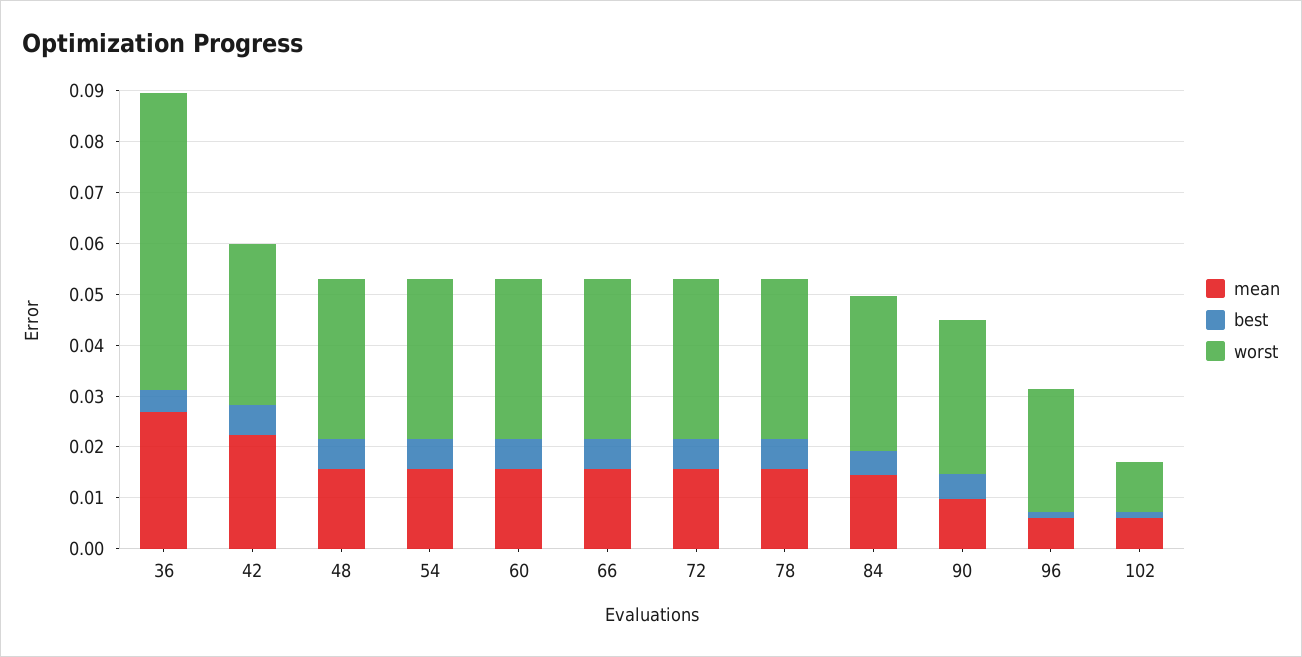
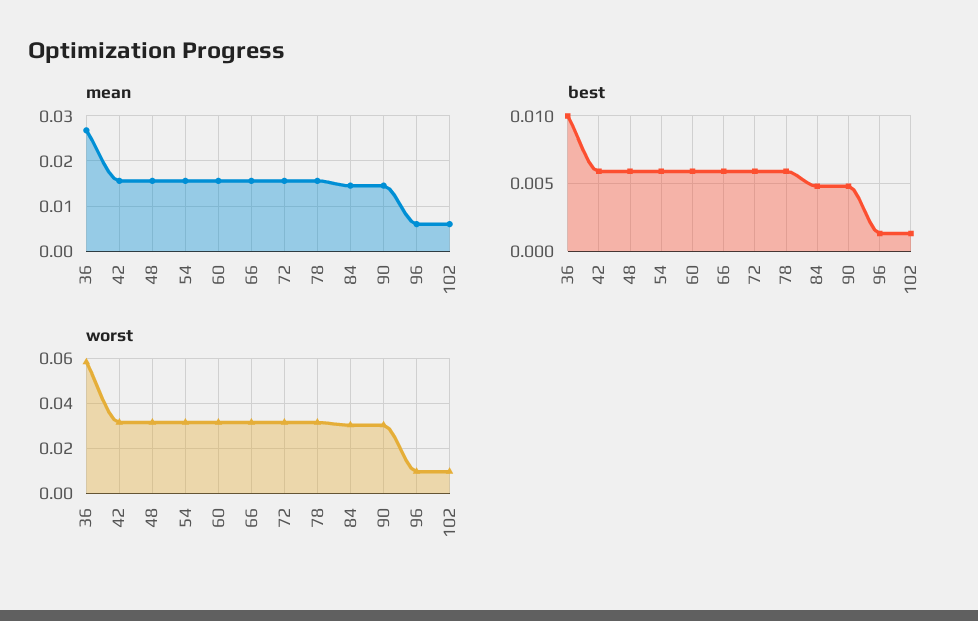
  {
    "mean": {
      "36": 0.026,
-     "42": 0.022,
+     "42": 0.016,
      "48": 0.016,
      "54": 0.016,
      "60": 0.016,
      "66": 0.016,
      "72": 0.016,
      "78": 0.016,
      "84": 0.014,
-     "90": 0.01,
+     "90": 0.014,
      "96": 0.006,
      "102": 0.006
    },
    "best": {
-     "36": 0.004,
+     "36": 0.01,
      "42": 0.006,
      "48": 0.006,
      "54": 0.006,
      "60": 0.006,
      "66": 0.006,
      "72": 0.006,
      "78": 0.006,
      "84": 0.005,
      "90": 0.005,
      "96": 0.0015,
      "102": 0.0015
    },
    "worst": {
      "36": 0.058,
      "42": 0.032,
      "48": 0.032,
      "54": 0.032,
      "60": 0.032,
      "66": 0.032,
      "72": 0.032,
      "78": 0.032,
      "84": 0.03,
      "90": 0.03,
-     "96": 0.024,
+     "96": 0.01,
      "102": 0.01
    }
  }

